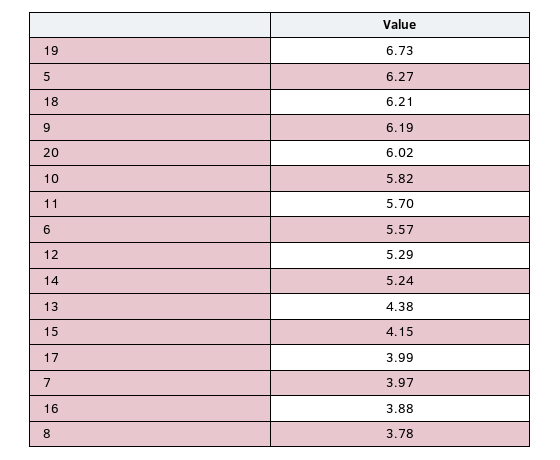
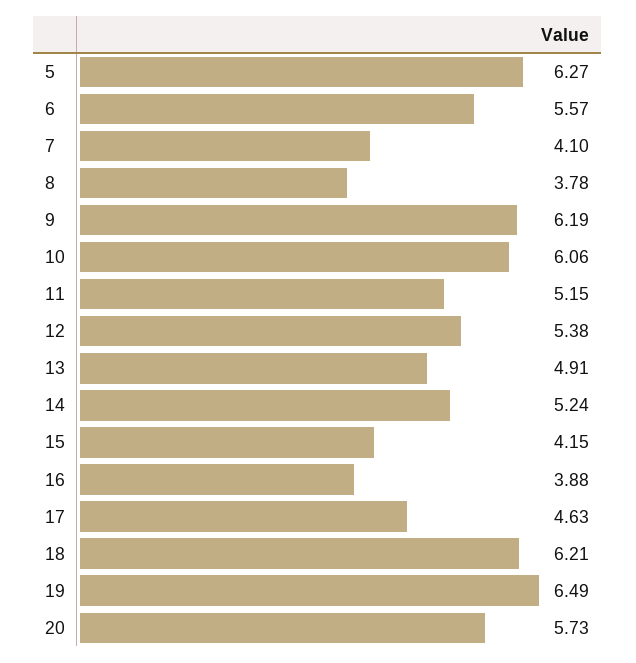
  {
-   "19": 6.73,
+   "19": 6.49,
    "5": 6.27,
    "18": 6.21,
    "9": 6.19,
-   "20": 6.02,
+   "20": 5.73,
-   "10": 5.82,
+   "10": 6.06,
-   "11": 5.7,
+   "11": 5.15,
    "6": 5.57,
-   "12": 5.29,
+   "12": 5.38,
    "14": 5.24,
-   "13": 4.38,
+   "13": 4.91,
    "15": 4.15,
-   "17": 3.99,
+   "17": 4.63,
-   "7": 3.97,
+   "7": 4.1,
    "16": 3.88,
    "8": 3.78
  }

